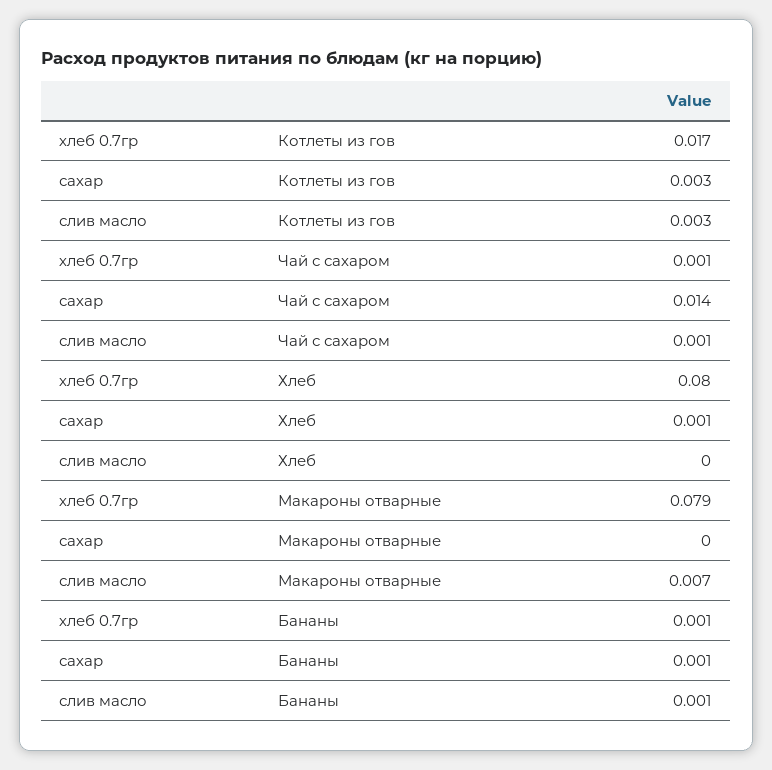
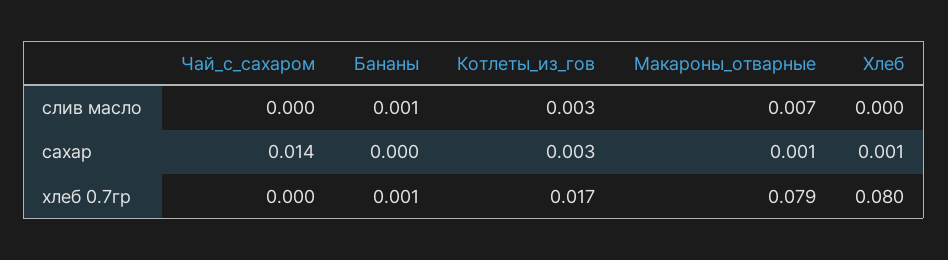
  {
    "хлеб 0.7гр": {
      "Котлеты из гов": 0.017,
-     "Чай с сахаром": 0.001,
+     "Чай с сахаром": 0,
      "Хлеб": 0.08,
      "Макароны отварные": 0.079,
      "Бананы": 0.001
    },
    "сахар": {
      "Котлеты из гов": 0.003,
      "Чай с сахаром": 0.014,
      "Хлеб": 0.001,
-     "Макароны отварные": 0,
+     "Макароны отварные": 0.001,
-     "Бананы": 0.001
+     "Бананы": 0
    },
    "слив масло": {
      "Котлеты из гов": 0.003,
-     "Чай с сахаром": 0.001,
+     "Чай с сахаром": 0,
      "Хлеб": 0,
      "Макароны отварные": 0.007,
      "Бананы": 0.001
    }
  }

